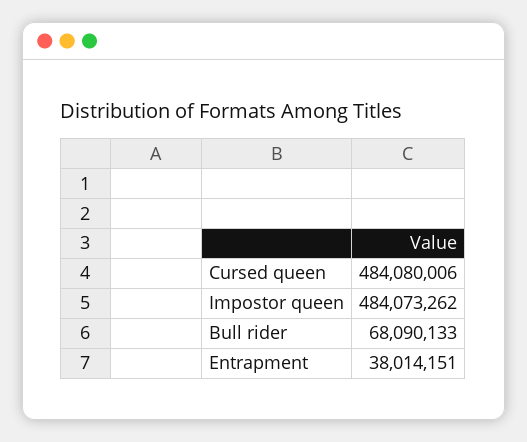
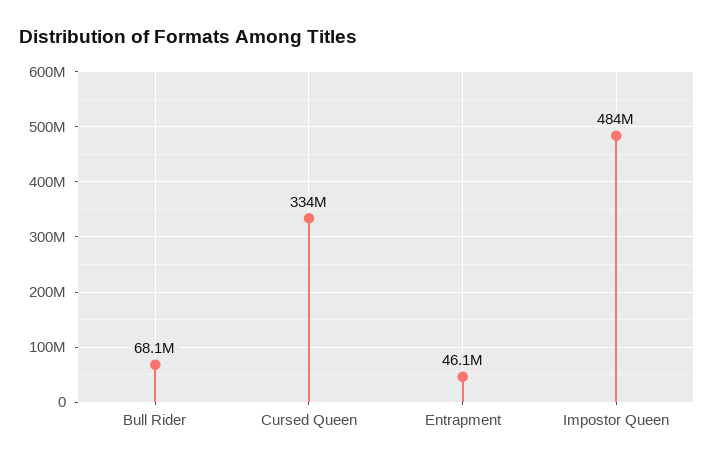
  {
-   "Cursed queen": 484080006,
+   "Cursed queen": 334000000,
    "Impostor queen": 484073262,
    "Bull rider": 68090133,
-   "Entrapment": 38014151
+   "Entrapment": 46100000
  }

